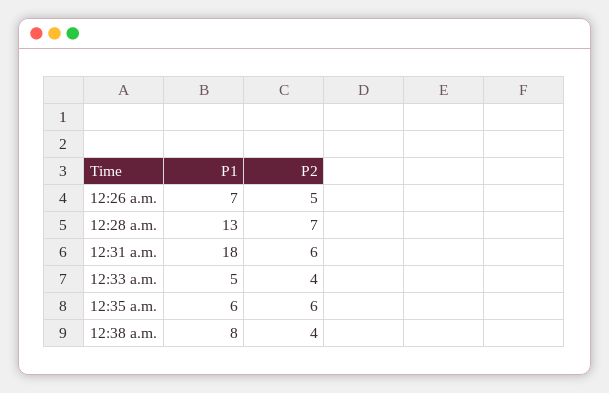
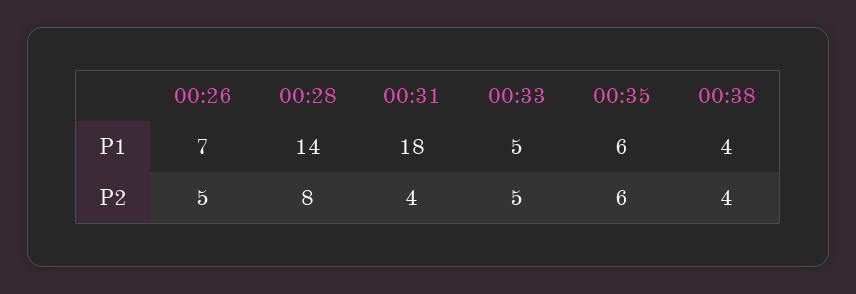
  {
    "P1": {
      "12:26 a.m.": 7,
-     "12:28 a.m.": 13,
+     "12:28 a.m.": 14,
      "12:31 a.m.": 18,
      "12:33 a.m.": 5,
      "12:35 a.m.": 6,
-     "12:38 a.m.": 8
+     "12:38 a.m.": 4
    },
    "P2": {
      "12:26 a.m.": 5,
-     "12:28 a.m.": 7,
+     "12:28 a.m.": 8,
-     "12:31 a.m.": 6,
+     "12:31 a.m.": 4,
-     "12:33 a.m.": 4,
+     "12:33 a.m.": 5,
      "12:35 a.m.": 6,
      "12:38 a.m.": 4
    }
  }

